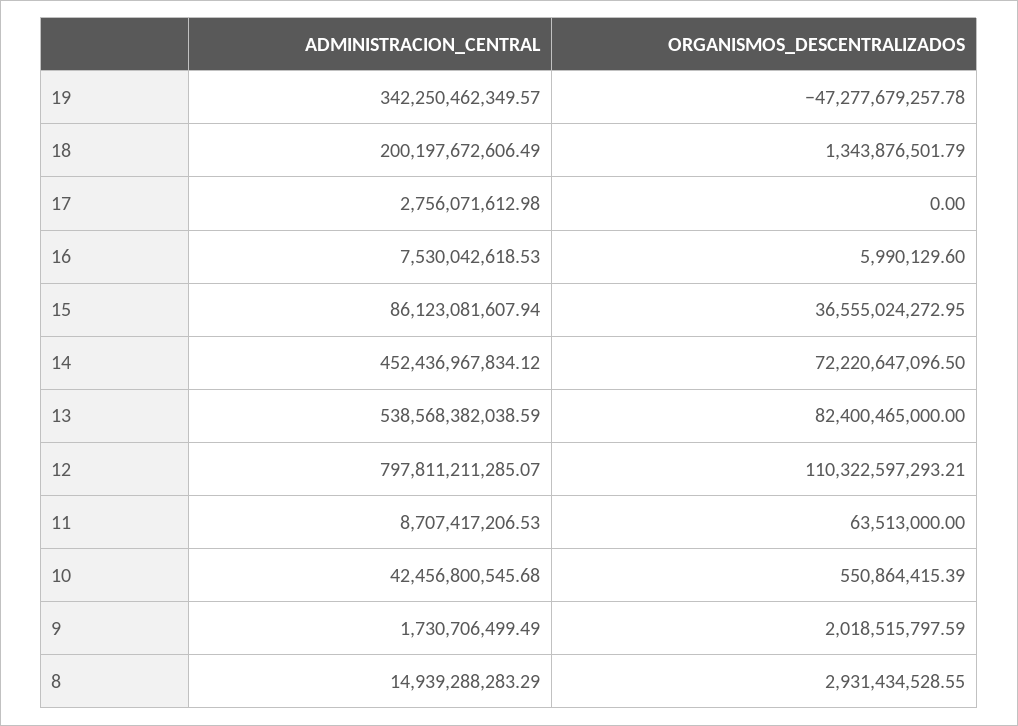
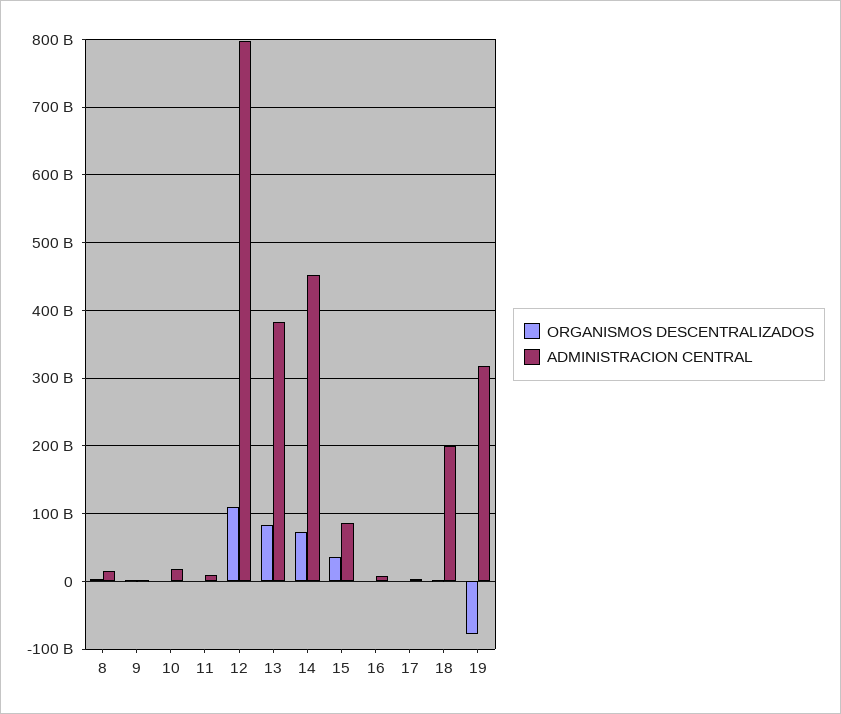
  {
    "ADMINISTRACION_CENTRAL": {
-     "19": 342250462349.57,
+     "19": 320000000000,
      "18": 200197672606.49,
      "17": 2756071612.98,
      "16": 7530042618.53,
      "15": 86123081607.94,
      "14": 452436967834.12,
-     "13": 538568382038.59,
+     "13": 380000000000,
      "12": 797811211285.07,
      "11": 8707417206.53,
-     "10": 42456800545.68,
+     "10": 20000000000,
      "9": 1730706499.49,
      "8": 14939288283.29
    },
    "ORGANISMOS_DESCENTRALIZADOS": {
-     "19": -47277679257.78,
+     "19": -80000000000,
      "18": 1343876501.79,
      "17": 0,
      "16": 5990129.6,
      "15": 36555024272.95,
      "14": 72220647096.5,
      "13": 82400465000,
      "12": 110322597293.21,
      "11": 63513000,
      "10": 550864415.39,
      "9": 2018515797.59,
      "8": 2931434528.55
    }
  }

